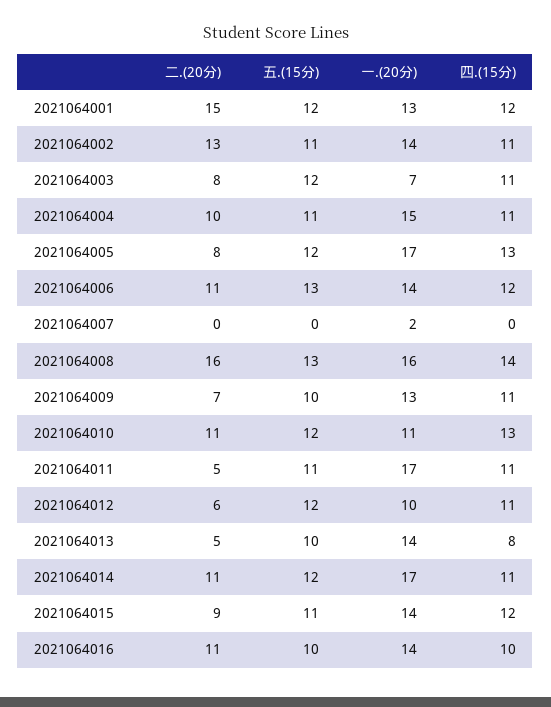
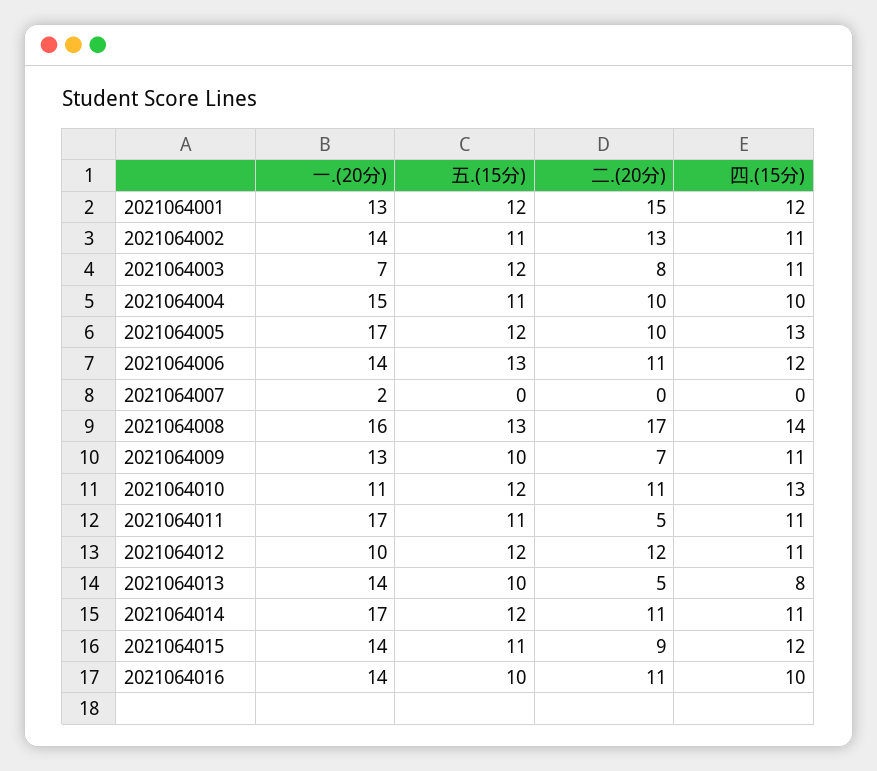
  {
    "二.(20分)": {
      "2021064001": 15,
      "2021064002": 13,
      "2021064003": 8,
      "2021064004": 10,
-     "2021064005": 8,
+     "2021064005": 10,
      "2021064006": 11,
      "2021064007": 0,
-     "2021064008": 16,
+     "2021064008": 17,
      "2021064009": 7,
      "2021064010": 11,
      "2021064011": 5,
-     "2021064012": 6,
+     "2021064012": 12,
      "2021064013": 5,
      "2021064014": 11,
      "2021064015": 9,
      "2021064016": 11
    },
    "五.(15分)": {
      "2021064001": 12,
      "2021064002": 11,
      "2021064003": 12,
      "2021064004": 11,
      "2021064005": 12,
      "2021064006": 13,
      "2021064007": 0,
      "2021064008": 13,
      "2021064009": 10,
      "2021064010": 12,
      "2021064011": 11,
      "2021064012": 12,
      "2021064013": 10,
      "2021064014": 12,
      "2021064015": 11,
      "2021064016": 10
    },
    "一.(20分)": {
      "2021064001": 13,
      "2021064002": 14,
      "2021064003": 7,
      "2021064004": 15,
      "2021064005": 17,
      "2021064006": 14,
      "2021064007": 2,
      "2021064008": 16,
      "2021064009": 13,
      "2021064010": 11,
      "2021064011": 17,
      "2021064012": 10,
      "2021064013": 14,
      "2021064014": 17,
      "2021064015": 14,
      "2021064016": 14
    },
    "四.(15分)": {
      "2021064001": 12,
      "2021064002": 11,
      "2021064003": 11,
-     "2021064004": 11,
+     "2021064004": 10,
      "2021064005": 13,
      "2021064006": 12,
      "2021064007": 0,
      "2021064008": 14,
      "2021064009": 11,
      "2021064010": 13,
      "2021064011": 11,
      "2021064012": 11,
      "2021064013": 8,
      "2021064014": 11,
      "2021064015": 12,
      "2021064016": 10
    }
  }

